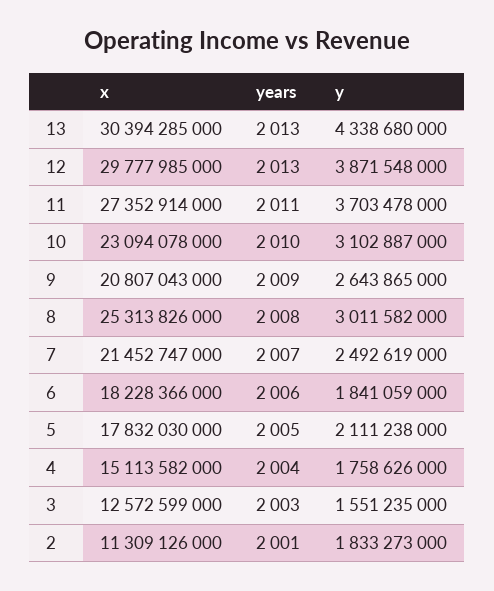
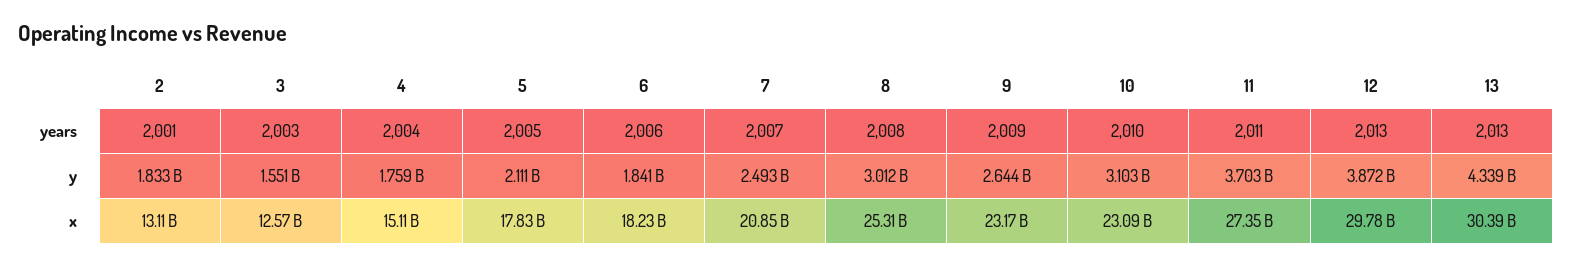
  {
    "x": {
      "13": 30394285000,
      "12": 29777985000,
      "11": 27352914000,
      "10": 23094078000,
-     "9": 20807043000,
+     "9": 23170000000,
      "8": 25313826000,
-     "7": 21452747000,
+     "7": 20850000000,
      "6": 18228366000,
      "5": 17832030000,
      "4": 15113582000,
      "3": 12572599000,
-     "2": 11309126000
+     "2": 13110000000
    },
    "years": {
      "13": 2013,
      "12": 2013,
      "11": 2011,
      "10": 2010,
      "9": 2009,
      "8": 2008,
      "7": 2007,
      "6": 2006,
      "5": 2005,
      "4": 2004,
      "3": 2003,
      "2": 2001
    },
    "y": {
      "13": 4338680000,
      "12": 3871548000,
      "11": 3703478000,
      "10": 3102887000,
      "9": 2643865000,
      "8": 3011582000,
      "7": 2492619000,
      "6": 1841059000,
      "5": 2111238000,
      "4": 1758626000,
      "3": 1551235000,
      "2": 1833273000
    }
  }

